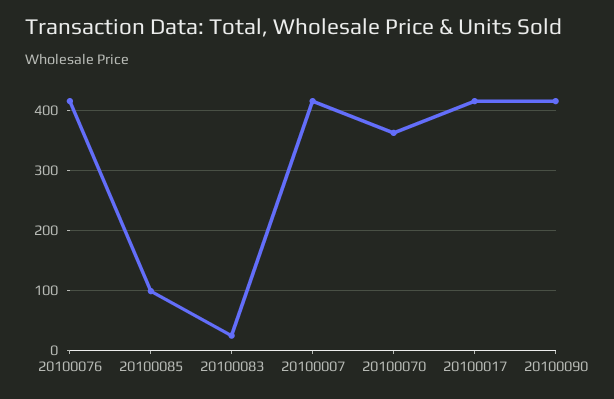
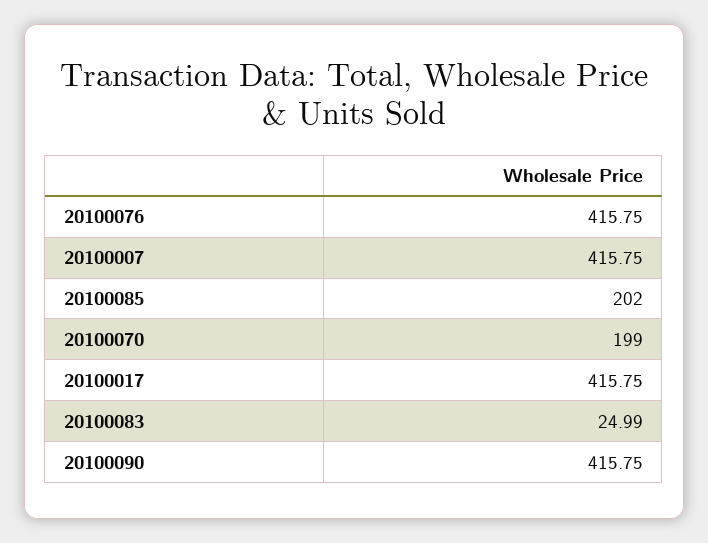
  {
    "20100076": 415.75,
-   "20100085": 100,
+   "20100085": 202,
    "20100083": 24.99,
    "20100007": 415.75,
-   "20100070": 360,
+   "20100070": 199,
    "20100017": 415.75,
    "20100090": 415.75
  }

